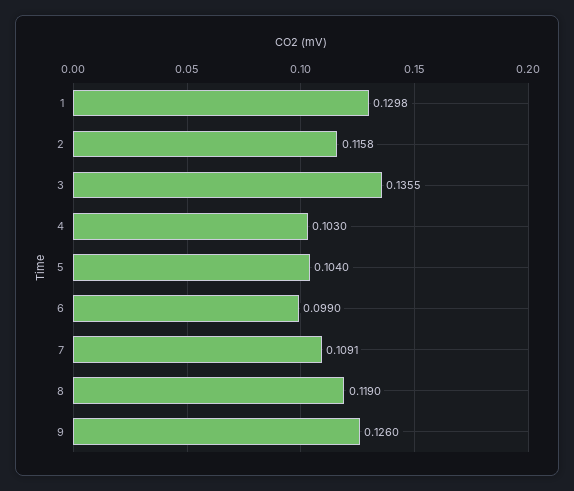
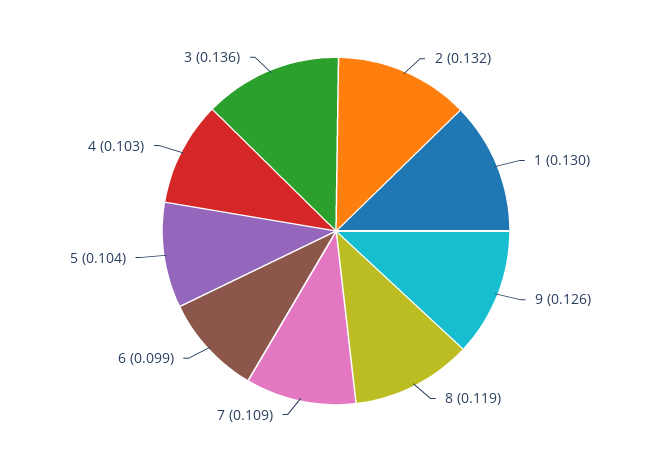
  {
    "1": 0.1298,
-   "2": 0.1158,
+   "2": 0.132,
    "3": 0.1355,
    "4": 0.103,
    "5": 0.104,
    "6": 0.099,
    "7": 0.1091,
    "8": 0.119,
    "9": 0.126
  }

